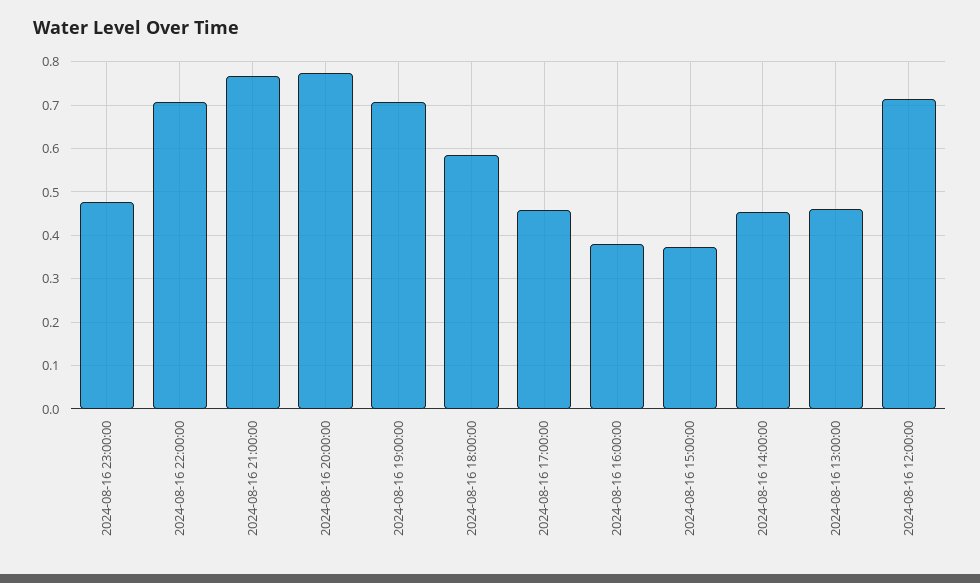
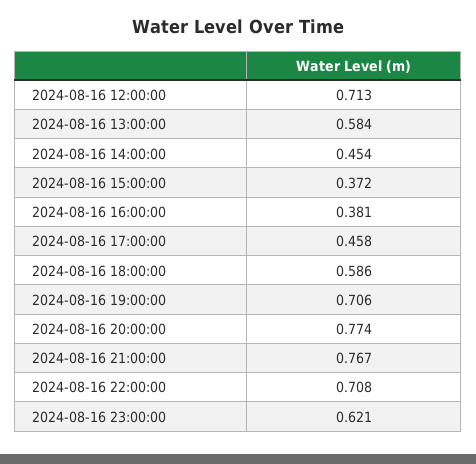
  {
-   "2024-08-16 23:00:00": 0.48,
+   "2024-08-16 23:00:00": 0.621,
    "2024-08-16 22:00:00": 0.708,
    "2024-08-16 21:00:00": 0.767,
    "2024-08-16 20:00:00": 0.774,
    "2024-08-16 19:00:00": 0.706,
    "2024-08-16 18:00:00": 0.586,
    "2024-08-16 17:00:00": 0.458,
    "2024-08-16 16:00:00": 0.381,
    "2024-08-16 15:00:00": 0.372,
    "2024-08-16 14:00:00": 0.454,
-   "2024-08-16 13:00:00": 0.46,
+   "2024-08-16 13:00:00": 0.584,
    "2024-08-16 12:00:00": 0.713
  }

